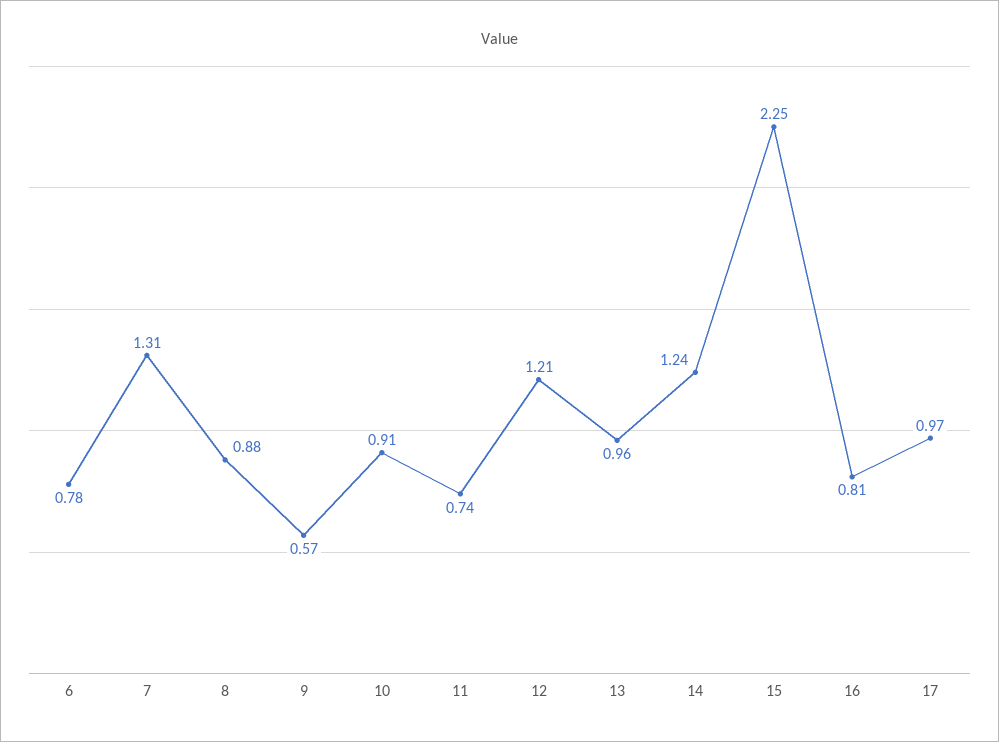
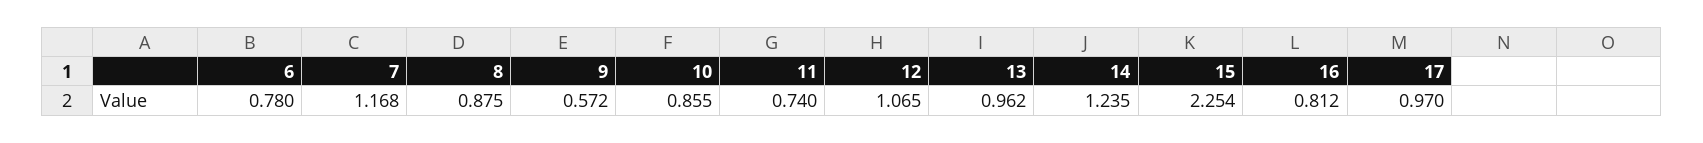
  {
    "6": 0.78,
-   "7": 1.31,
+   "7": 1.168,
    "8": 0.875,
    "9": 0.572,
-   "10": 0.91,
+   "10": 0.855,
    "11": 0.74,
-   "12": 1.21,
+   "12": 1.065,
    "13": 0.962,
    "14": 1.235,
    "15": 2.254,
    "16": 0.812,
    "17": 0.97
  }

